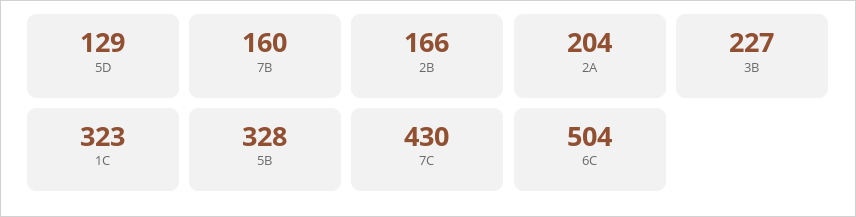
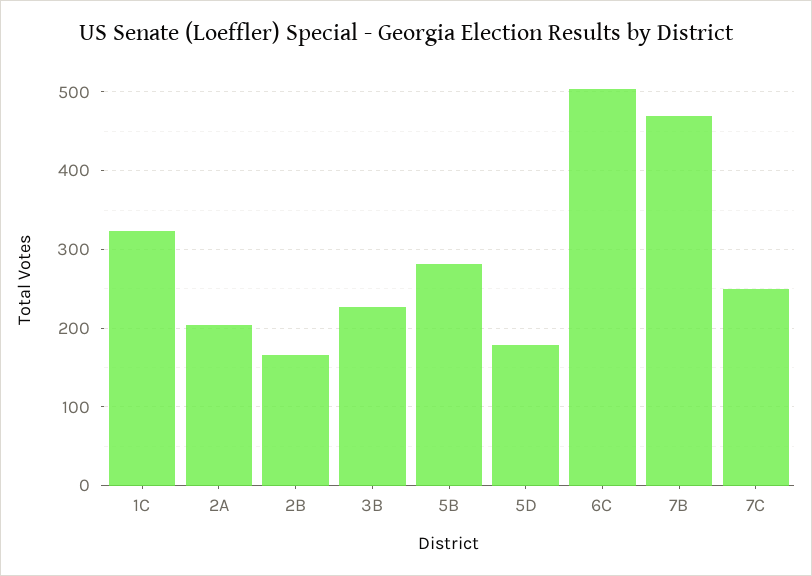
  {
-   "5D": 129,
+   "5D": 180,
-   "7B": 160,
+   "7B": 470,
    "2B": 166,
    "2A": 204,
    "3B": 227,
    "1C": 323,
-   "5B": 328,
+   "5B": 280,
-   "7C": 430,
+   "7C": 250,
    "6C": 504
  }

